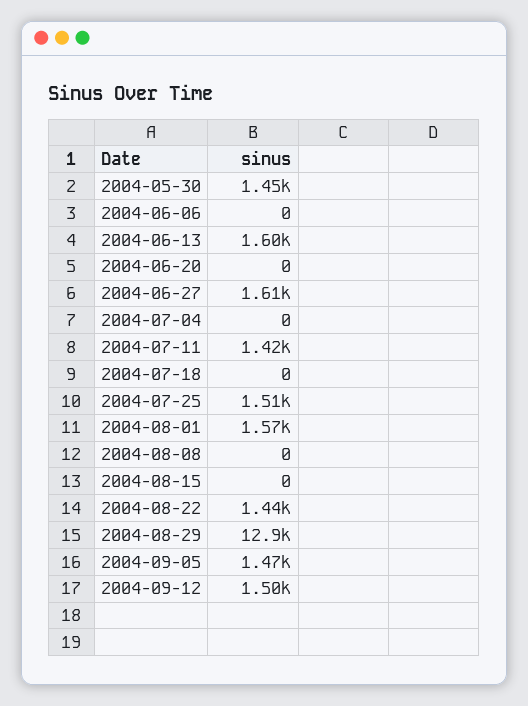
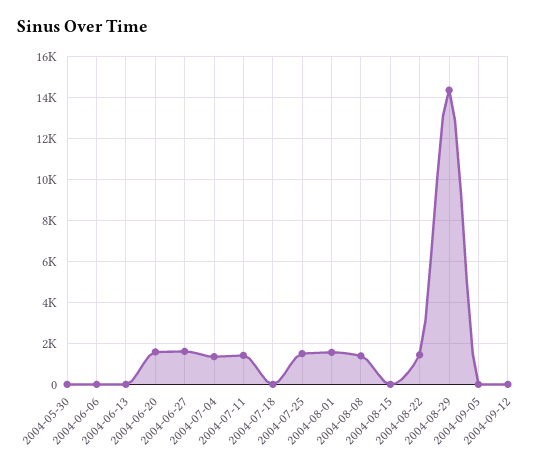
  {
-   "2004-05-30": 1450,
+   "2004-05-30": 0,
    "2004-06-06": 0,
-   "2004-06-13": 1600,
+   "2004-06-13": 0,
-   "2004-06-20": 0,
+   "2004-06-20": 1500,
    "2004-06-27": 1610,
-   "2004-07-04": 0,
+   "2004-07-04": 1500,
    "2004-07-11": 1420,
    "2004-07-18": 0,
    "2004-07-25": 1510,
    "2004-08-01": 1570,
-   "2004-08-08": 0,
+   "2004-08-08": 1500,
    "2004-08-15": 0,
    "2004-08-22": 1440,
-   "2004-08-29": 12900,
+   "2004-08-29": 14500,
-   "2004-09-05": 1470,
+   "2004-09-05": 0,
-   "2004-09-12": 1500
+   "2004-09-12": 0
  }

